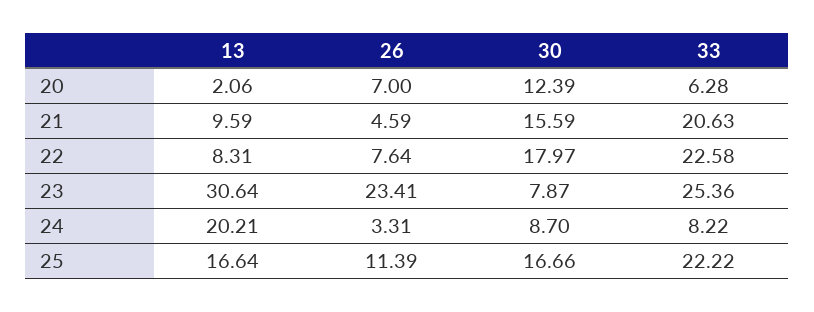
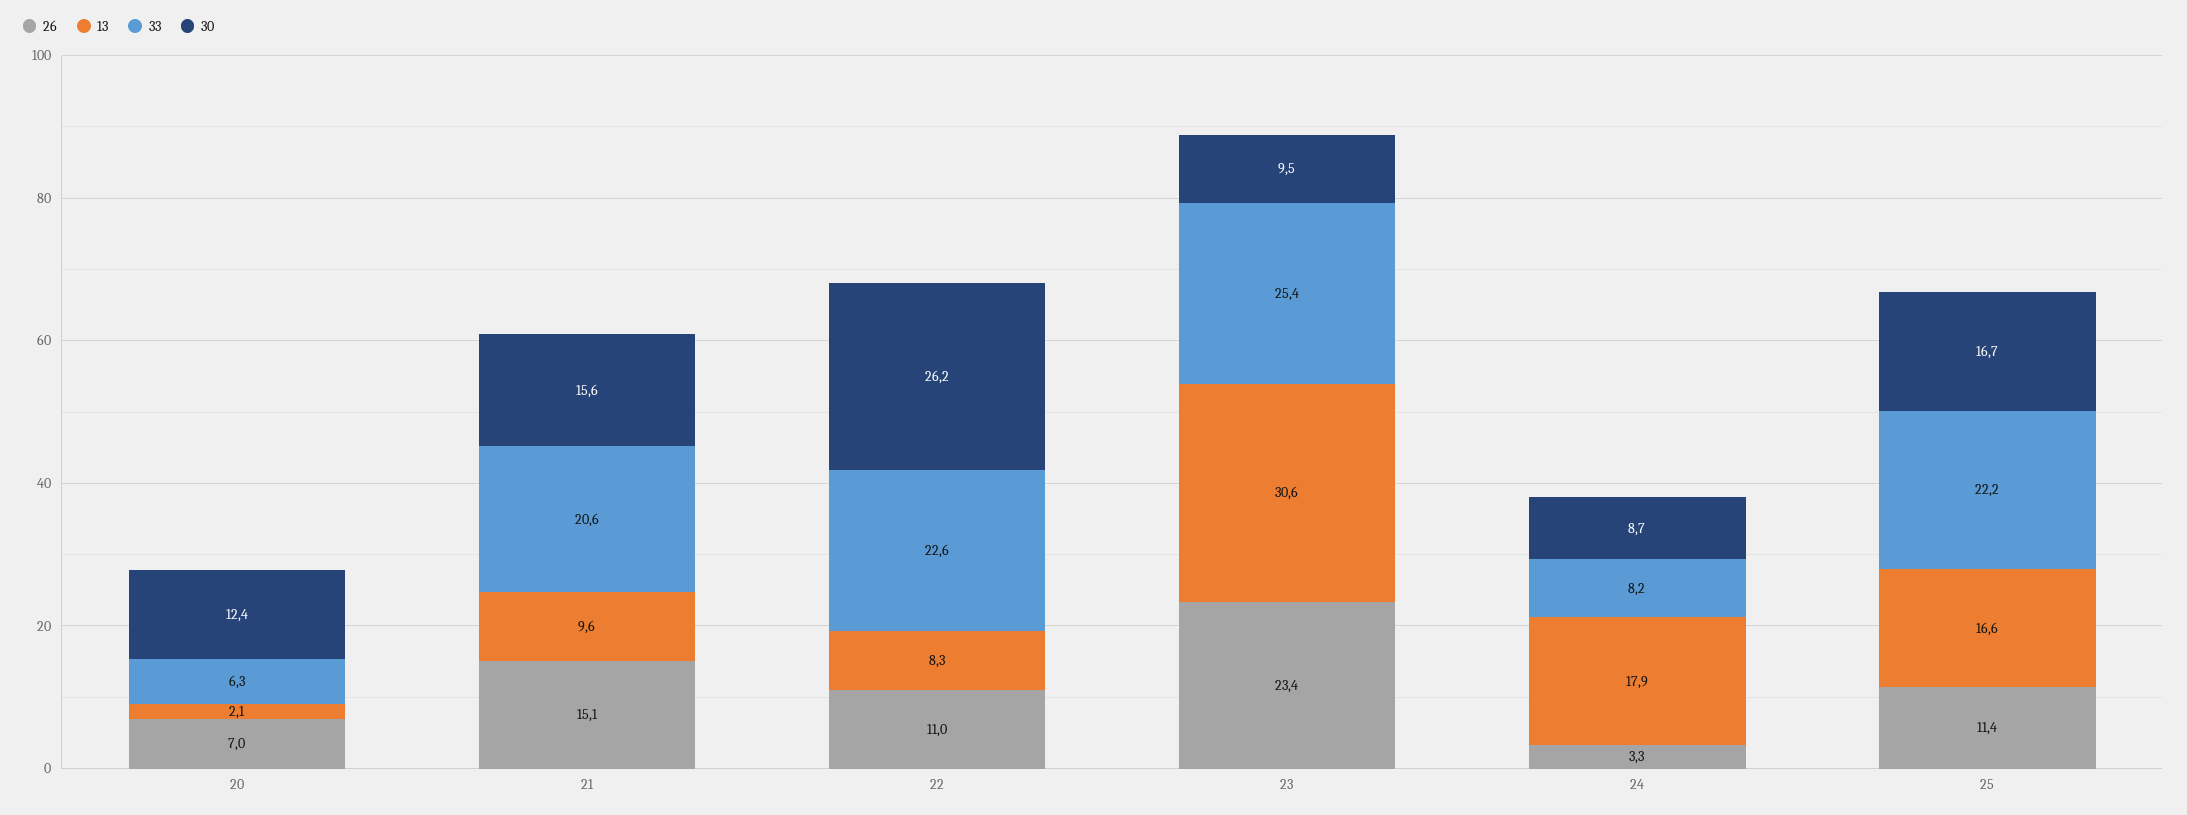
  {
    "13": {
      "20": 2.06,
      "21": 9.59,
      "22": 8.31,
      "23": 30.64,
-     "24": 20.21,
+     "24": 17.9,
      "25": 16.64
    },
    "26": {
      "20": 7,
-     "21": 4.59,
+     "21": 15.1,
-     "22": 7.64,
+     "22": 11,
      "23": 23.41,
      "24": 3.31,
      "25": 11.39
    },
    "30": {
      "20": 12.39,
      "21": 15.59,
-     "22": 17.97,
+     "22": 26.2,
-     "23": 7.87,
+     "23": 9.5,
      "24": 8.7,
      "25": 16.66
    },
    "33": {
      "20": 6.28,
      "21": 20.63,
      "22": 22.58,
      "23": 25.36,
      "24": 8.22,
      "25": 22.22
    }
  }

